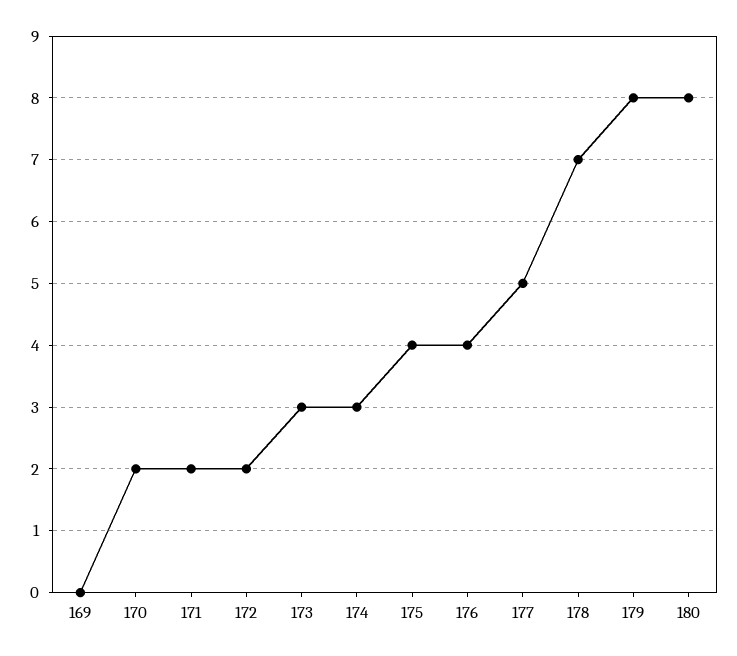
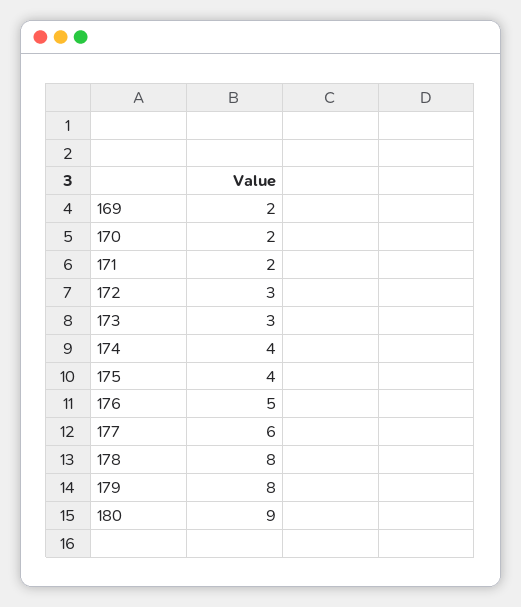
  {
-   "169": 0,
+   "169": 2,
    "170": 2,
    "171": 2,
-   "172": 2,
+   "172": 3,
    "173": 3,
-   "174": 3,
+   "174": 4,
    "175": 4,
-   "176": 4,
+   "176": 5,
-   "177": 5,
+   "177": 6,
-   "178": 7,
+   "178": 8,
    "179": 8,
-   "180": 8
+   "180": 9
  }

